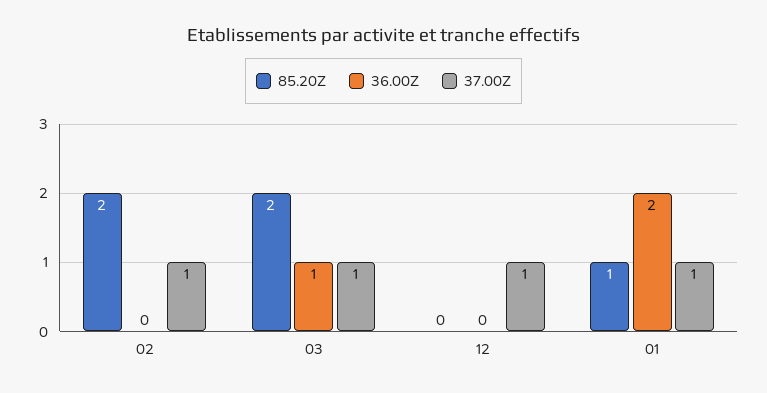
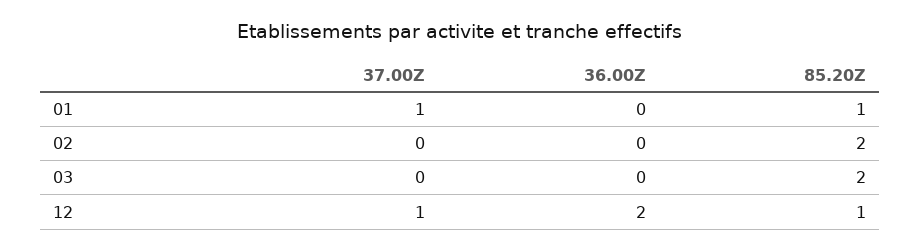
  {
    "85.20Z": {
      "02": 2,
      "03": 2,
-     "12": 0,
+     "12": 1,
      "01": 1
    },
    "36.00Z": {
      "02": 0,
-     "03": 1,
+     "03": 0,
-     "12": 0,
+     "12": 2,
-     "01": 2
+     "01": 0
    },
    "37.00Z": {
-     "02": 1,
+     "02": 0,
-     "03": 1,
+     "03": 0,
      "12": 1,
      "01": 1
    }
  }

